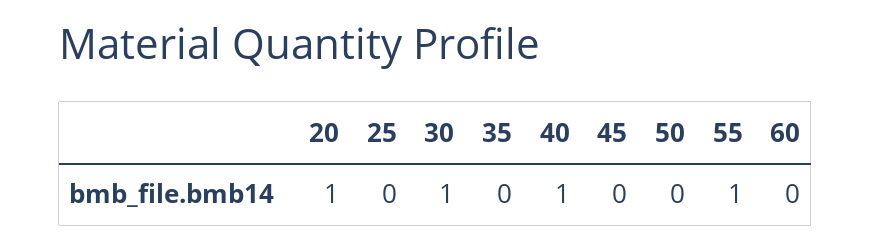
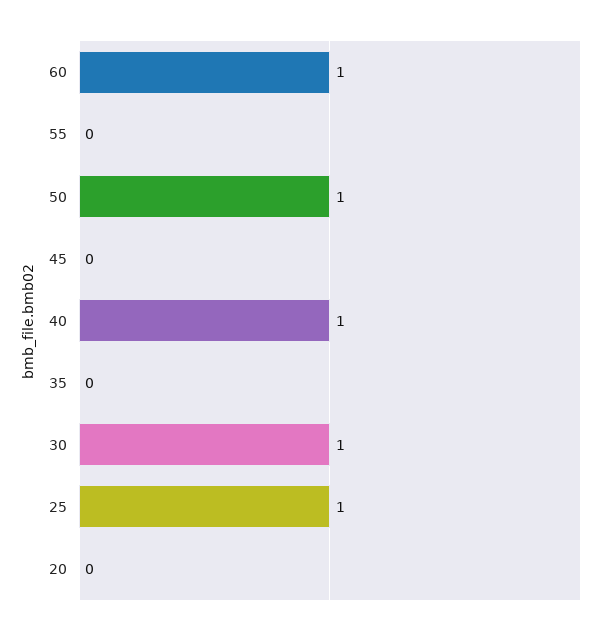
  {
-   "20": 1,
+   "20": 0,
-   "25": 0,
+   "25": 1,
    "30": 1,
    "35": 0,
    "40": 1,
    "45": 0,
-   "50": 0,
+   "50": 1,
-   "55": 1,
+   "55": 0,
-   "60": 0
+   "60": 1
  }

